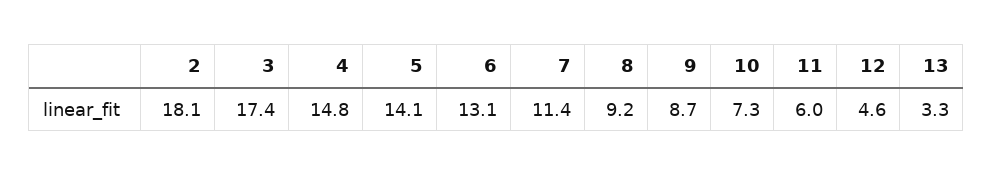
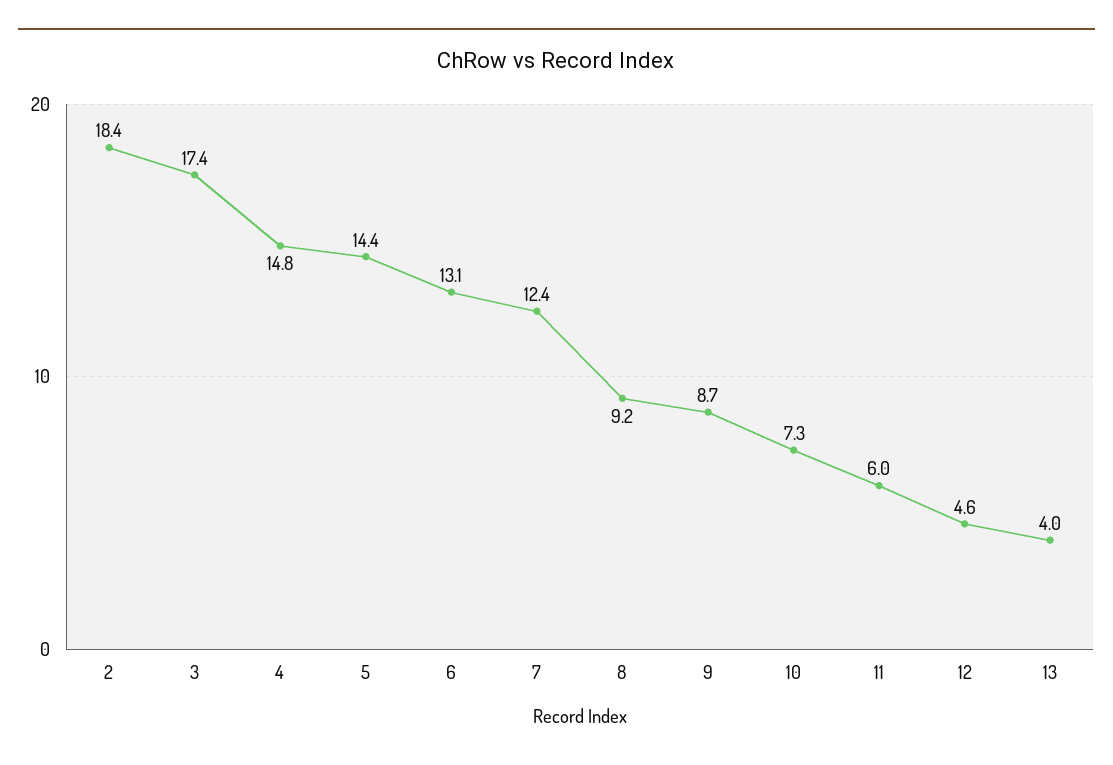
  {
-   "2": 18.1,
+   "2": 18.4,
    "3": 17.4,
    "4": 14.8,
-   "5": 14.1,
+   "5": 14.4,
    "6": 13.1,
-   "7": 11.4,
+   "7": 12.4,
    "8": 9.2,
    "9": 8.7,
    "10": 7.3,
    "11": 6,
    "12": 4.6,
-   "13": 3.3
+   "13": 4
  }

